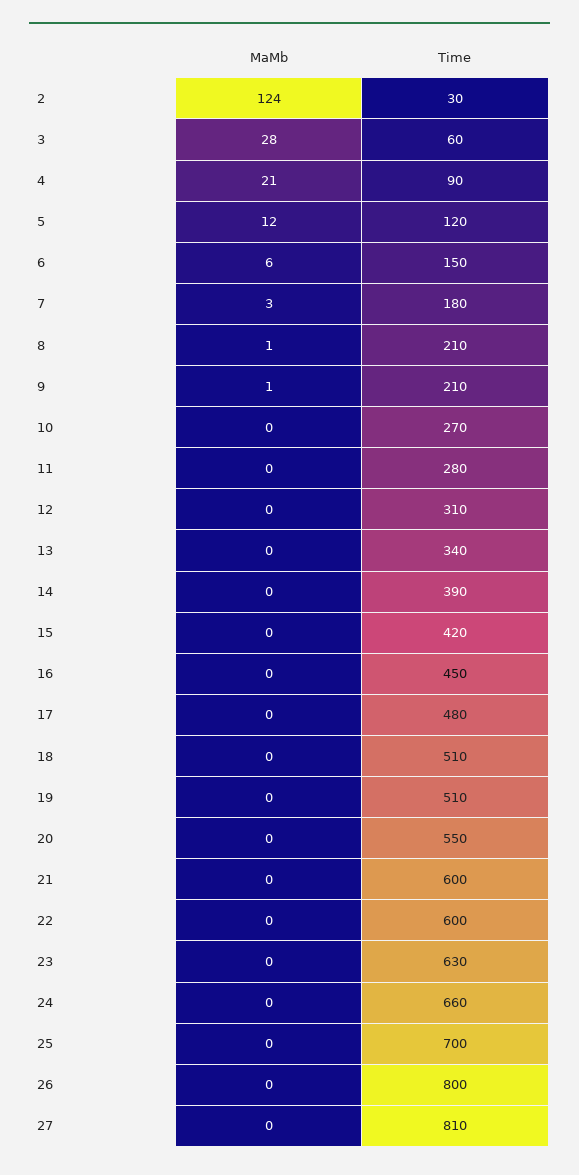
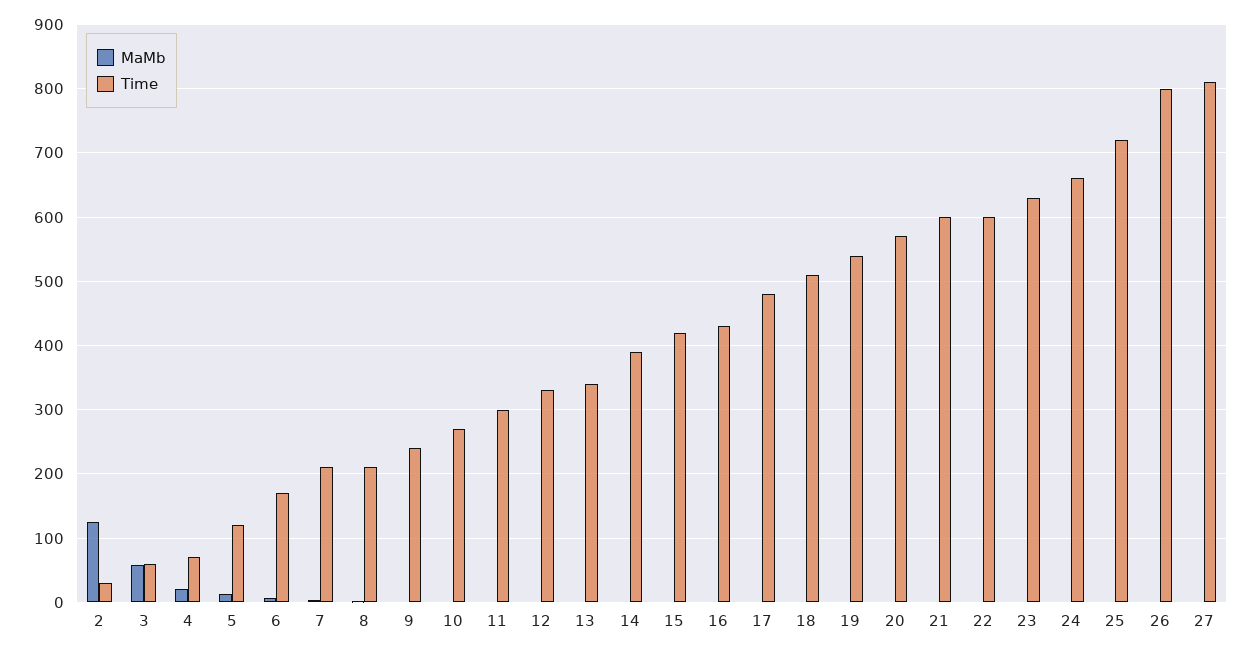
  {
    "MaMb": {
      "2": 124,
-     "3": 28,
+     "3": 60,
      "4": 21,
      "5": 12,
      "6": 6,
      "7": 3,
      "8": 1,
      "9": 1,
      "10": 0,
      "11": 0,
      "12": 0,
      "13": 0,
      "14": 0,
      "15": 0,
      "16": 0,
      "17": 0,
      "18": 0,
      "19": 0,
      "20": 0,
      "21": 0,
      "22": 0,
      "23": 0,
      "24": 0,
      "25": 0,
      "26": 0,
      "27": 0
    },
    "Time": {
      "2": 30,
      "3": 60,
-     "4": 90,
+     "4": 70,
      "5": 120,
-     "6": 150,
+     "6": 170,
-     "7": 180,
+     "7": 210,
      "8": 210,
-     "9": 210,
+     "9": 240,
      "10": 270,
-     "11": 280,
+     "11": 300,
-     "12": 310,
+     "12": 330,
      "13": 340,
      "14": 390,
      "15": 420,
-     "16": 450,
+     "16": 430,
      "17": 480,
      "18": 510,
-     "19": 510,
+     "19": 540,
-     "20": 550,
+     "20": 570,
      "21": 600,
      "22": 600,
      "23": 630,
      "24": 660,
-     "25": 700,
+     "25": 720,
      "26": 800,
      "27": 810
    }
  }

